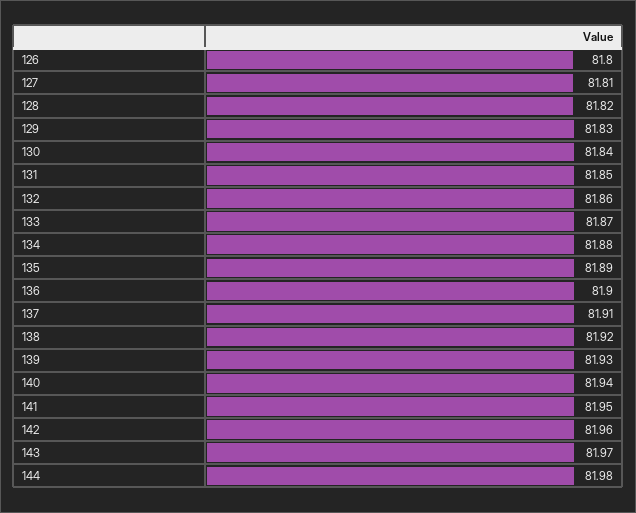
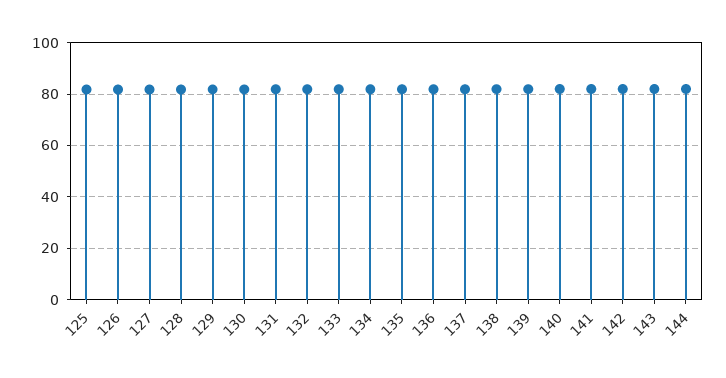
  {
    "126": 81.8,
    "127": 81.81,
    "128": 81.82,
    "129": 81.83,
    "130": 81.84,
    "131": 81.85,
    "132": 81.86,
    "133": 81.87,
    "134": 81.88,
    "135": 81.89,
    "136": 81.9,
    "137": 81.91,
    "138": 81.92,
    "139": 81.93,
    "140": 81.94,
    "141": 81.95,
    "142": 81.96,
    "143": 81.97,
-   "144": 81.98
+   "144": 81.98,
+   "125": 82.5
  }

